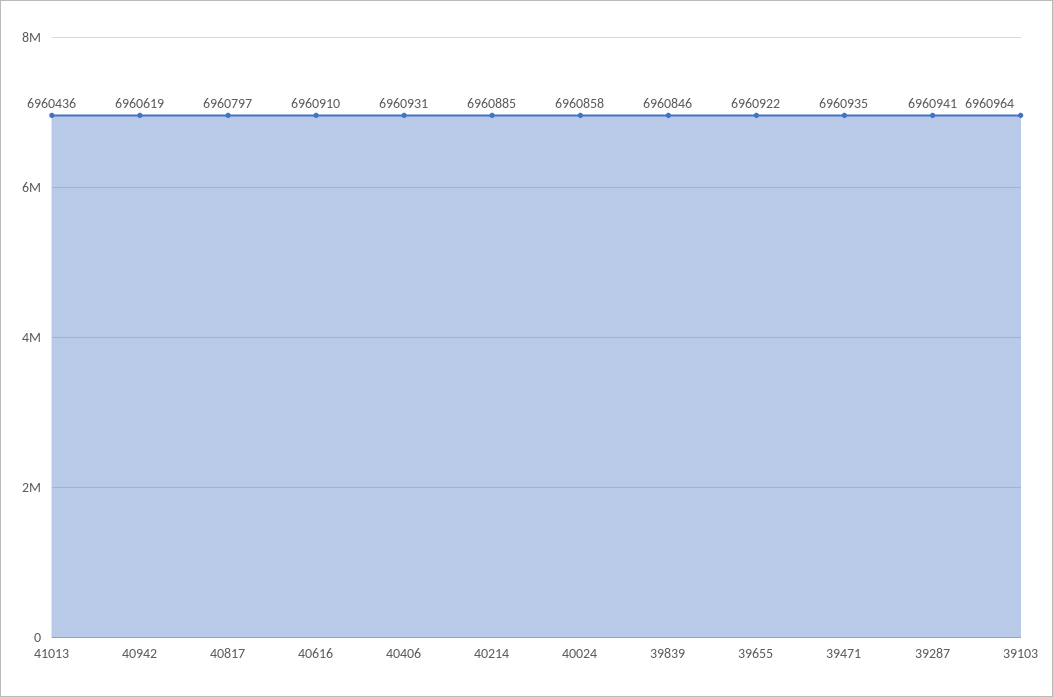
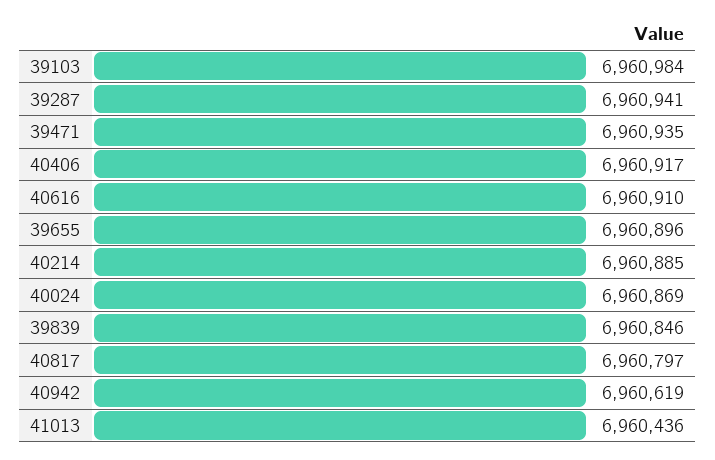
  {
    "41013": 6960436,
    "40942": 6960619,
    "40817": 6960797,
    "40616": 6960910,
-   "40406": 6960931,
+   "40406": 6960917,
    "40214": 6960885,
-   "40024": 6960858,
+   "40024": 6960869,
    "39839": 6960846,
-   "39655": 6960922,
+   "39655": 6960896,
    "39471": 6960935,
    "39287": 6960941,
-   "39103": 6960964
+   "39103": 6960984
  }

